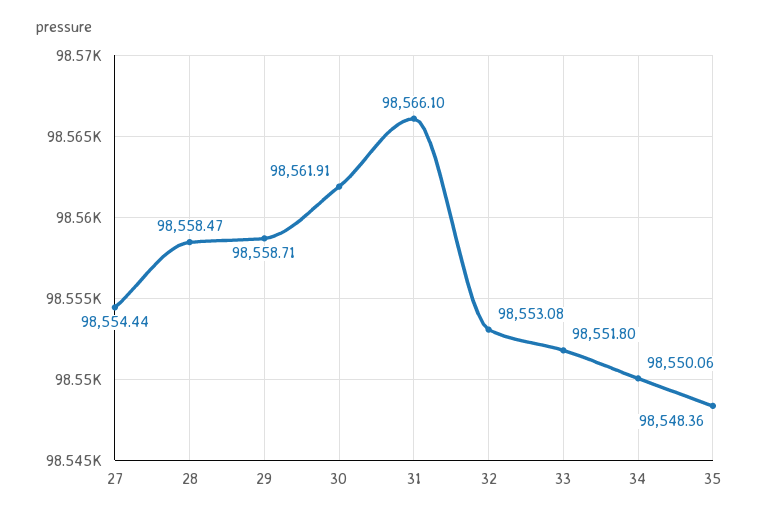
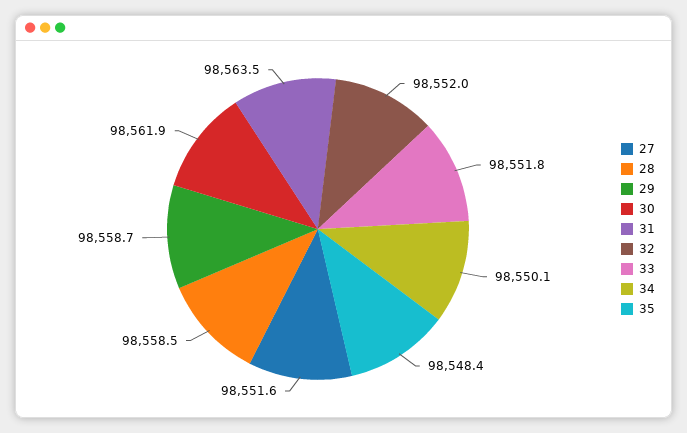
  {
-   "27": 98554.44,
+   "27": 98551.6,
    "28": 98558.47,
    "29": 98558.71,
    "30": 98561.91,
-   "31": 98566.1,
+   "31": 98563.5,
-   "32": 98553.08,
+   "32": 98552,
    "33": 98551.8,
    "34": 98550.06,
    "35": 98548.36
  }

